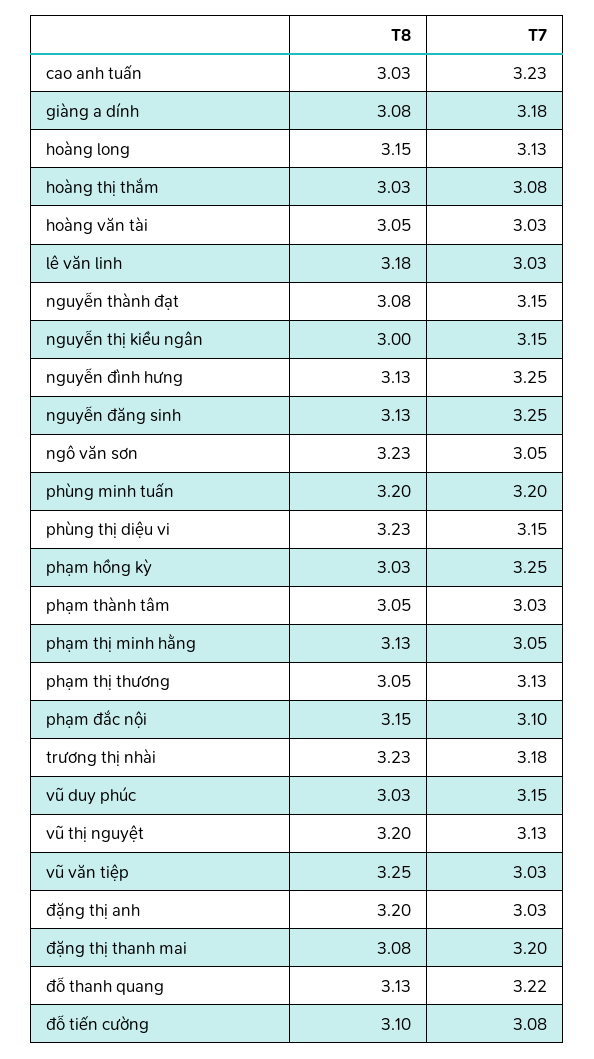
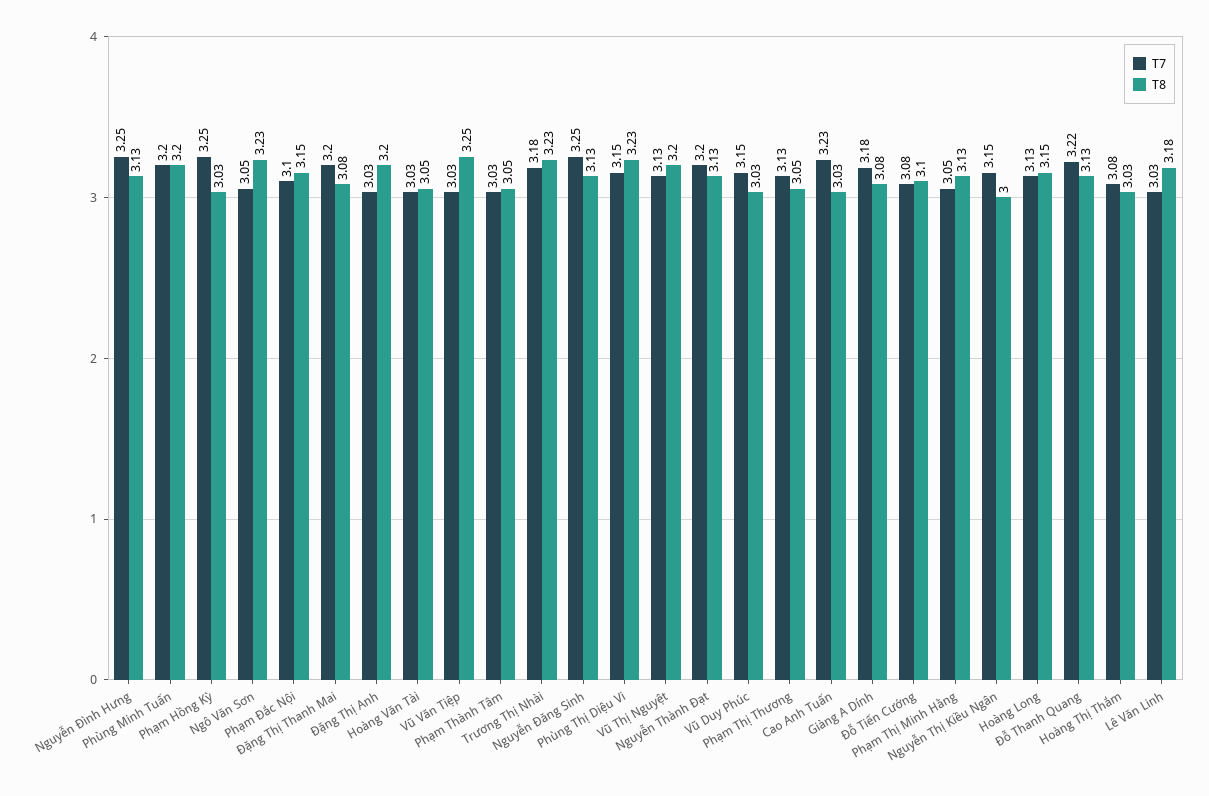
  {
    "T8": {
      "cao anh tuấn": 3.03,
      "giàng a dính": 3.08,
      "hoàng long": 3.15,
      "hoàng thị thắm": 3.03,
      "hoàng văn tài": 3.05,
      "lê văn linh": 3.18,
-     "nguyễn thành đạt": 3.08,
+     "nguyễn thành đạt": 3.13,
      "nguyễn thị kiều ngân": 3,
      "nguyễn đình hưng": 3.13,
      "nguyễn đăng sinh": 3.13,
      "ngô văn sơn": 3.23,
      "phùng minh tuấn": 3.2,
      "phùng thị diệu vi": 3.23,
      "phạm hồng kỳ": 3.03,
      "phạm thành tâm": 3.05,
      "phạm thị minh hằng": 3.13,
      "phạm thị thương": 3.05,
      "phạm đắc nội": 3.15,
      "trương thị nhài": 3.23,
      "vũ duy phúc": 3.03,
      "vũ thị nguyệt": 3.2,
      "vũ văn tiệp": 3.25,
      "đặng thị anh": 3.2,
      "đặng thị thanh mai": 3.08,
      "đỗ thanh quang": 3.13,
      "đỗ tiến cường": 3.1
    },
    "T7": {
      "cao anh tuấn": 3.23,
      "giàng a dính": 3.18,
      "hoàng long": 3.13,
      "hoàng thị thắm": 3.08,
      "hoàng văn tài": 3.03,
      "lê văn linh": 3.03,
-     "nguyễn thành đạt": 3.15,
+     "nguyễn thành đạt": 3.2,
      "nguyễn thị kiều ngân": 3.15,
      "nguyễn đình hưng": 3.25,
      "nguyễn đăng sinh": 3.25,
      "ngô văn sơn": 3.05,
      "phùng minh tuấn": 3.2,
      "phùng thị diệu vi": 3.15,
      "phạm hồng kỳ": 3.25,
      "phạm thành tâm": 3.03,
      "phạm thị minh hằng": 3.05,
      "phạm thị thương": 3.13,
      "phạm đắc nội": 3.1,
      "trương thị nhài": 3.18,
      "vũ duy phúc": 3.15,
      "vũ thị nguyệt": 3.13,
      "vũ văn tiệp": 3.03,
      "đặng thị anh": 3.03,
      "đặng thị thanh mai": 3.2,
      "đỗ thanh quang": 3.22,
      "đỗ tiến cường": 3.08
    }
  }

